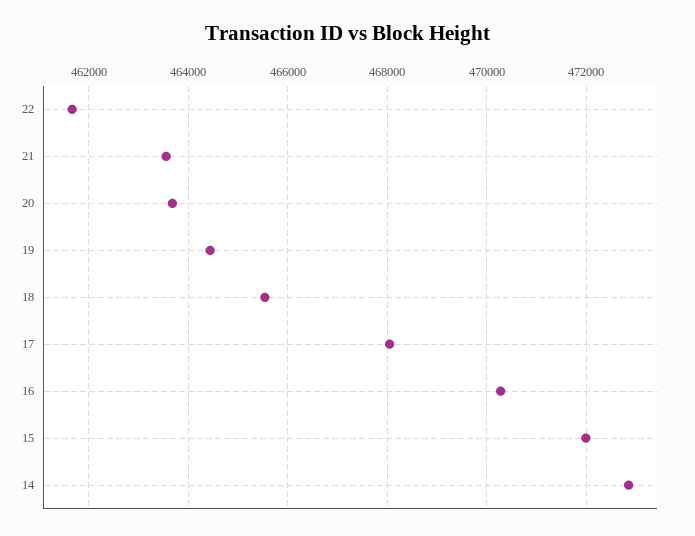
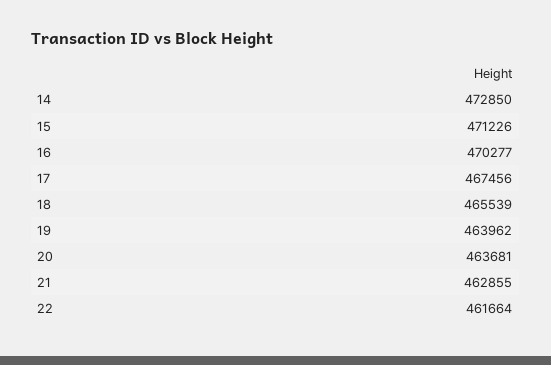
  {
    "22": 461664,
-   "21": 463600,
+   "21": 462855,
    "20": 463681,
-   "19": 464400,
+   "19": 463962,
    "18": 465539,
-   "17": 468000,
+   "17": 467456,
    "16": 470277,
-   "15": 472000,
+   "15": 471226,
    "14": 472850
  }

